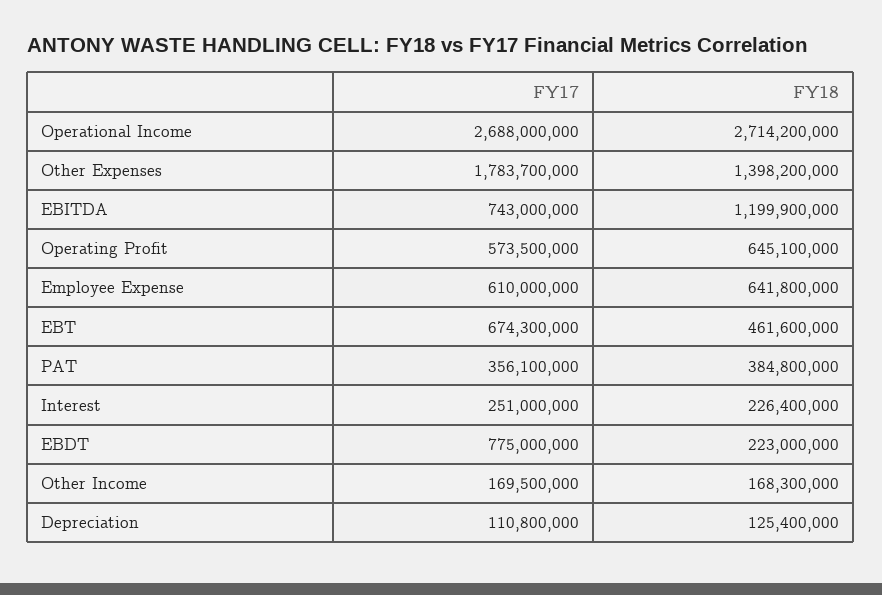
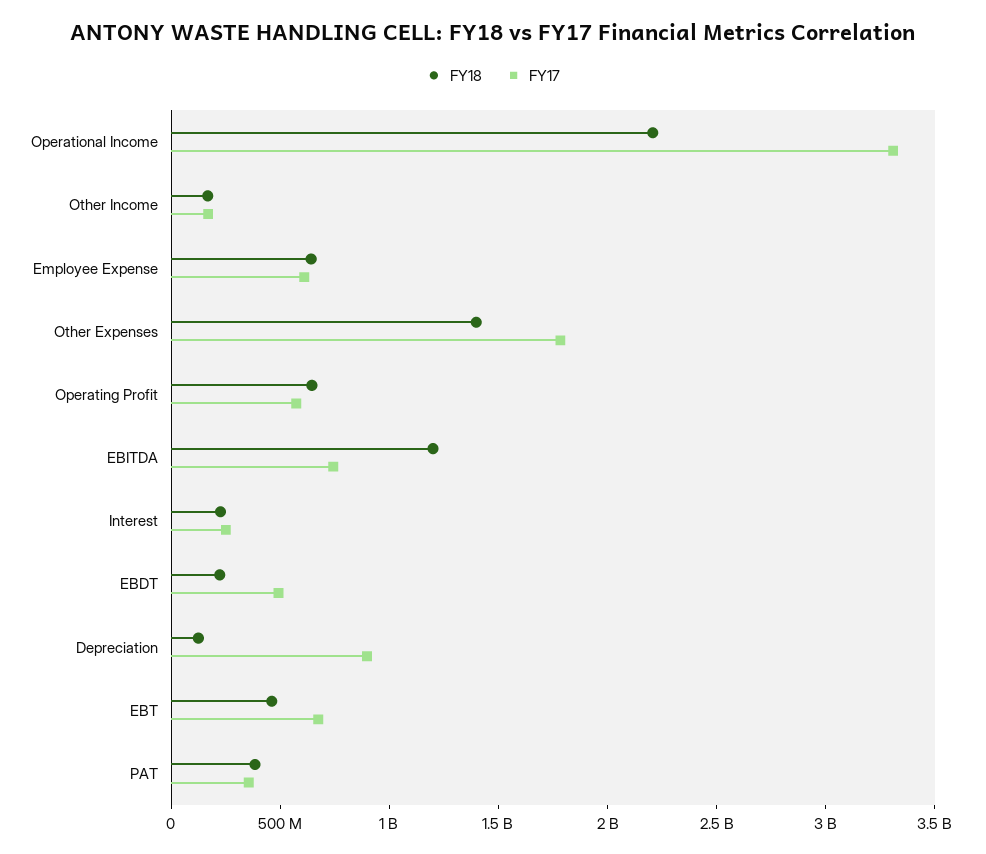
  {
    "FY17": {
-     "Operational Income": 2688000000,
+     "Operational Income": 3300000000,
      "Other Expenses": 1783700000,
      "EBITDA": 743000000,
      "Operating Profit": 573500000,
      "Employee Expense": 610000000,
      "EBT": 674300000,
      "PAT": 356100000,
      "Interest": 251000000,
-     "EBDT": 775000000,
+     "EBDT": 500000000,
      "Other Income": 169500000,
-     "Depreciation": 110800000
+     "Depreciation": 900000000
    },
    "FY18": {
-     "Operational Income": 2714200000,
+     "Operational Income": 2200000000,
      "Other Expenses": 1398200000,
      "EBITDA": 1199900000,
      "Operating Profit": 645100000,
      "Employee Expense": 641800000,
      "EBT": 461600000,
      "PAT": 384800000,
      "Interest": 226400000,
      "EBDT": 223000000,
      "Other Income": 168300000,
      "Depreciation": 125400000
    }
  }

